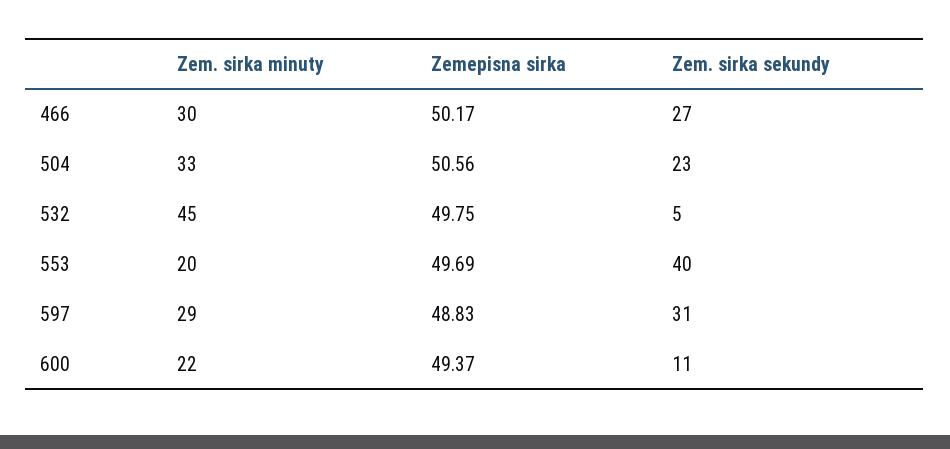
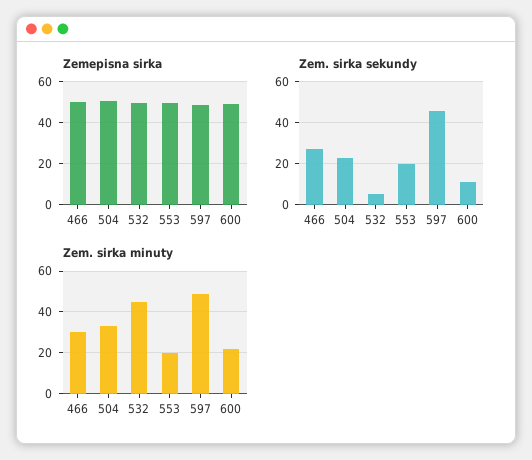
  {
    "Zem. sirka minuty": {
      "466": 30,
      "504": 33,
      "532": 45,
      "553": 20,
-     "597": 29,
+     "597": 50,
      "600": 22
    },
    "Zemepisna sirka": {
      "466": 50.17,
      "504": 50.56,
      "532": 49.75,
      "553": 49.69,
      "597": 48.83,
      "600": 49.37
    },
    "Zem. sirka sekundy": {
      "466": 27,
      "504": 23,
      "532": 5,
-     "553": 40,
+     "553": 20,
-     "597": 31,
+     "597": 45,
      "600": 11
    }
  }

